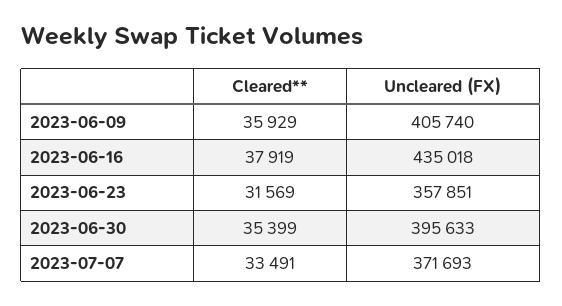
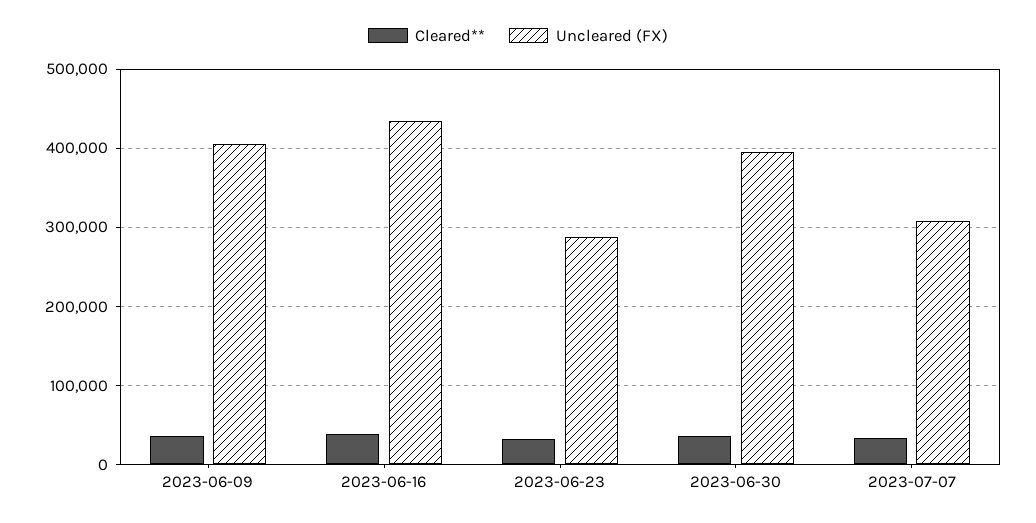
  {
    "Cleared**": {
      "2023-06-09": 35929,
      "2023-06-16": 37919,
      "2023-06-23": 31569,
      "2023-06-30": 35399,
      "2023-07-07": 33491
    },
    "Uncleared (FX)": {
      "2023-06-09": 405740,
      "2023-06-16": 435018,
-     "2023-06-23": 357851,
+     "2023-06-23": 290000,
      "2023-06-30": 395633,
-     "2023-07-07": 371693
+     "2023-07-07": 310000
    }
  }

